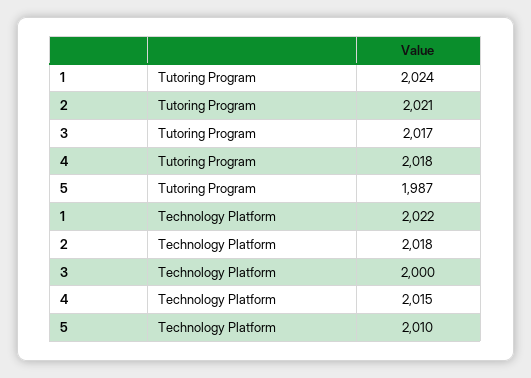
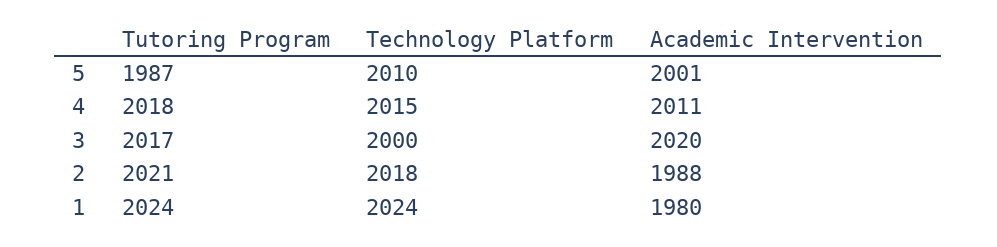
  {
    "1": {
      "Tutoring Program": 2024,
-     "Technology Platform": 2022
+     "Technology Platform": 2024,
+     "Academic Intervention": 1980
    },
    "2": {
      "Tutoring Program": 2021,
-     "Technology Platform": 2018
+     "Technology Platform": 2018,
+     "Academic Intervention": 1988
    },
    "3": {
      "Tutoring Program": 2017,
-     "Technology Platform": 2000
+     "Technology Platform": 2000,
+     "Academic Intervention": 2020
    },
    "4": {
      "Tutoring Program": 2018,
-     "Technology Platform": 2015
+     "Technology Platform": 2015,
+     "Academic Intervention": 2011
    },
    "5": {
      "Tutoring Program": 1987,
-     "Technology Platform": 2010
+     "Technology Platform": 2010,
+     "Academic Intervention": 2001
    }
  }

